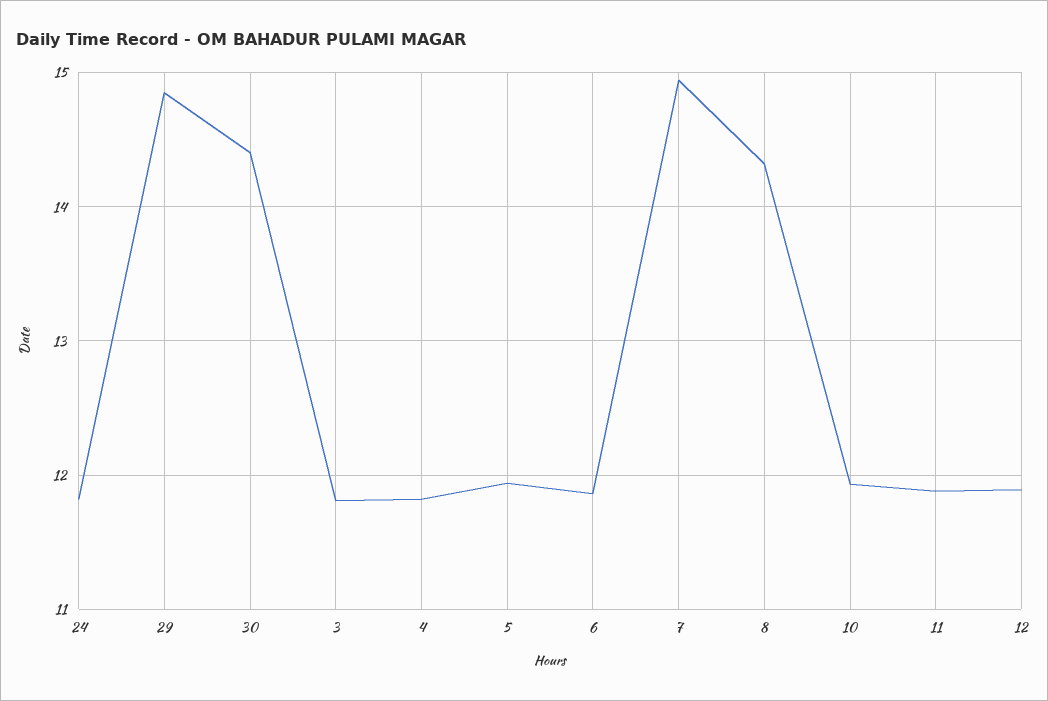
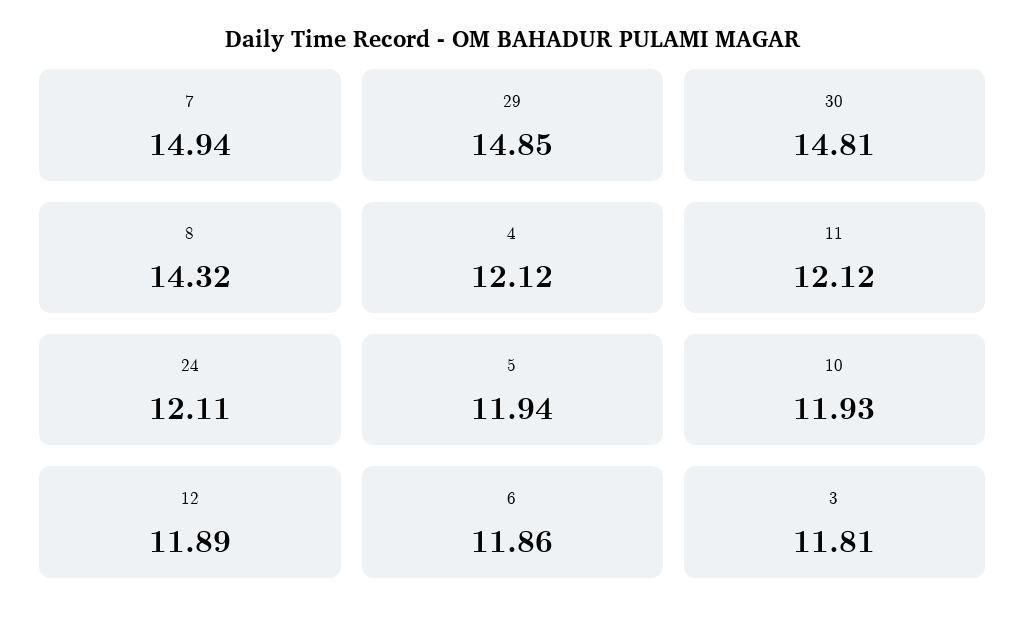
  {
-   "24": 11.8,
+   "24": 12.11,
    "29": 14.85,
-   "30": 14.4,
+   "30": 14.81,
    "3": 11.81,
-   "4": 11.8,
+   "4": 12.12,
    "5": 11.94,
    "6": 11.86,
    "7": 14.94,
    "8": 14.32,
    "10": 11.93,
-   "11": 11.9,
+   "11": 12.12,
    "12": 11.89
  }

